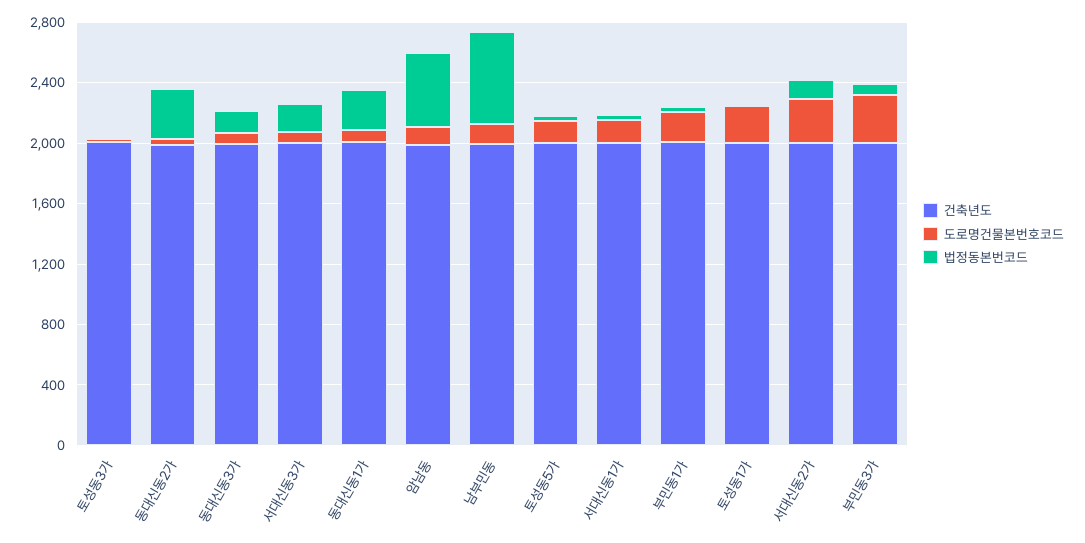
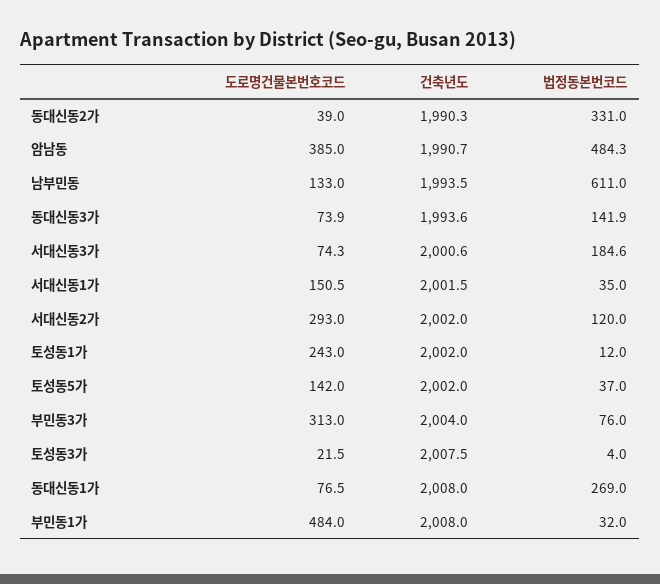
  {
    "건축년도": {
      "토성동3가": 2007.5,
      "동대신동2가": 1990.3,
      "동대신동3가": 1993.6,
      "서대신동3가": 2000.6,
      "동대신동1가": 2008,
      "암남동": 1990.7,
      "남부민동": 1993.5,
      "토성동5가": 2002,
      "서대신동1가": 2001.5,
      "부민동1가": 2008,
      "토성동1가": 2002,
      "서대신동2가": 2002,
      "부민동3가": 2004
    },
    "도로명건물본번호코드": {
      "토성동3가": 21.5,
      "동대신동2가": 39,
      "동대신동3가": 73.9,
      "서대신동3가": 74.3,
      "동대신동1가": 76.5,
-     "암남동": 100,
+     "암남동": 385,
      "남부민동": 133,
      "토성동5가": 142,
      "서대신동1가": 150.5,
-     "부민동1가": 200,
+     "부민동1가": 484,
      "토성동1가": 243,
      "서대신동2가": 293,
      "부민동3가": 313
    },
    "법정동본번코드": {
      "토성동3가": 4,
      "동대신동2가": 331,
      "동대신동3가": 141.9,
      "서대신동3가": 184.6,
      "동대신동1가": 269,
      "암남동": 484.3,
      "남부민동": 611,
      "토성동5가": 37,
      "서대신동1가": 35,
      "부민동1가": 32,
      "토성동1가": 12,
      "서대신동2가": 120,
      "부민동3가": 76
    }
  }

